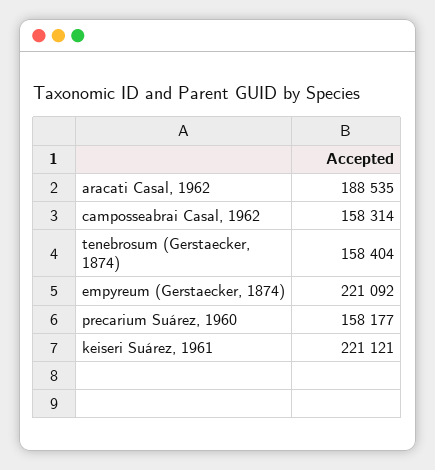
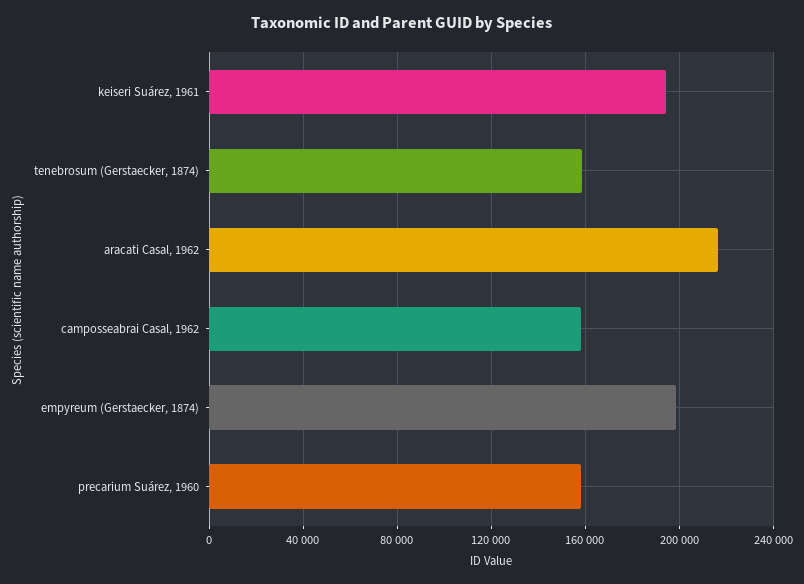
  {
-   "aracati Casal, 1962": 188535,
+   "aracati Casal, 1962": 215000,
    "camposseabrai Casal, 1962": 158314,
    "tenebrosum (Gerstaecker, 1874)": 158404,
-   "empyreum (Gerstaecker, 1874)": 221092,
+   "empyreum (Gerstaecker, 1874)": 200000,
    "precarium Suárez, 1960": 158177,
-   "keiseri Suárez, 1961": 221121
+   "keiseri Suárez, 1961": 195000
  }

